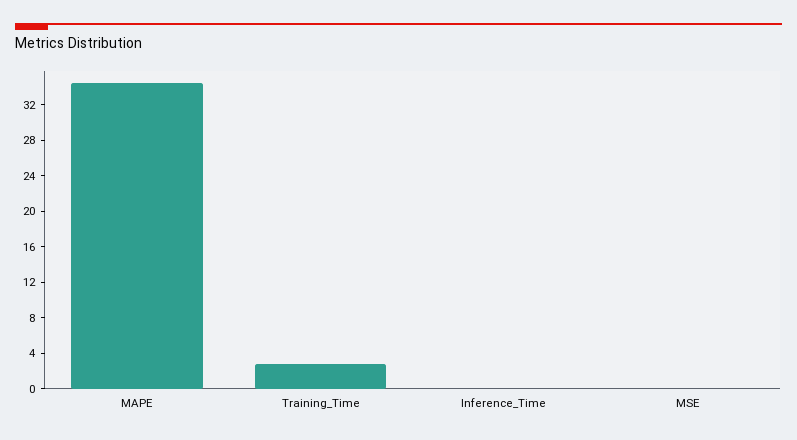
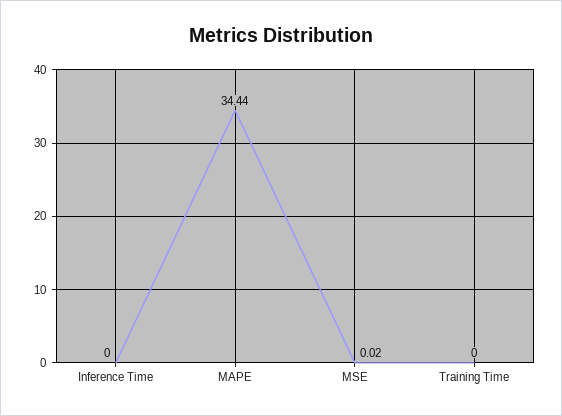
  {
    "MAPE": 34.44,
-   "Training_Time": 3,
+   "Training_Time": 0,
    "Inference_Time": 0,
    "MSE": 0.02
  }

